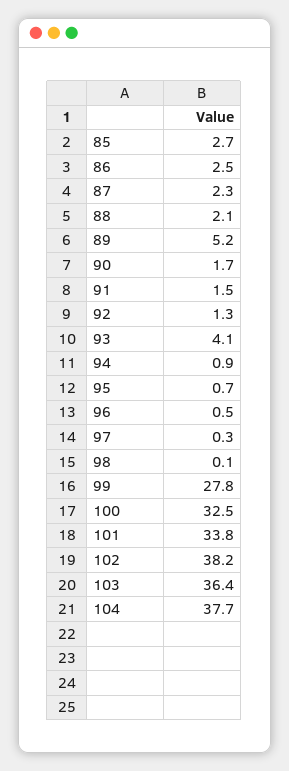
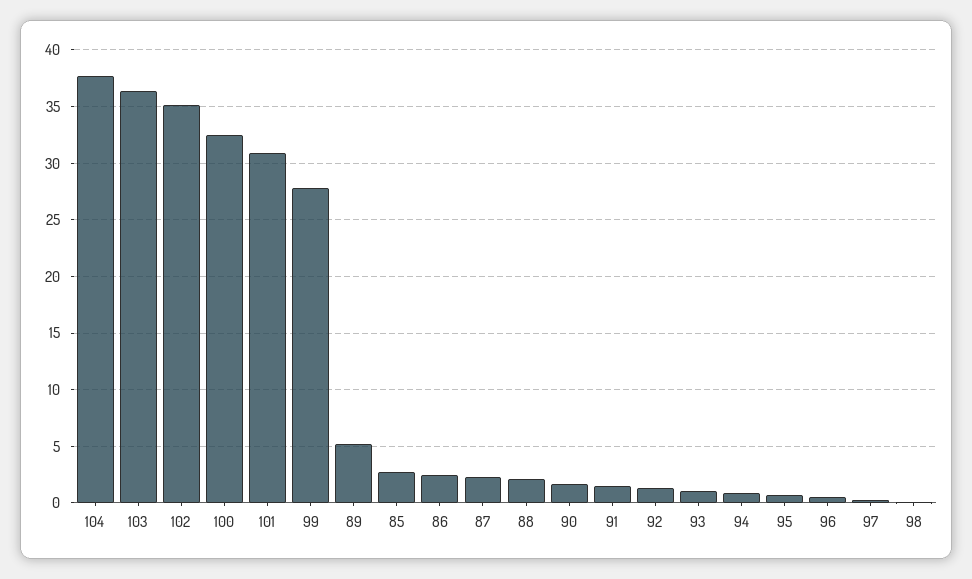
  {
    "85": 2.7,
    "86": 2.5,
    "87": 2.3,
    "88": 2.1,
    "89": 5.2,
    "90": 1.7,
    "91": 1.5,
    "92": 1.3,
-   "93": 4.1,
+   "93": 1,
    "94": 0.9,
    "95": 0.7,
    "96": 0.5,
    "97": 0.3,
    "98": 0.1,
    "99": 27.8,
    "100": 32.5,
-   "101": 33.8,
+   "101": 31,
-   "102": 38.2,
+   "102": 35,
    "103": 36.4,
    "104": 37.7
  }

